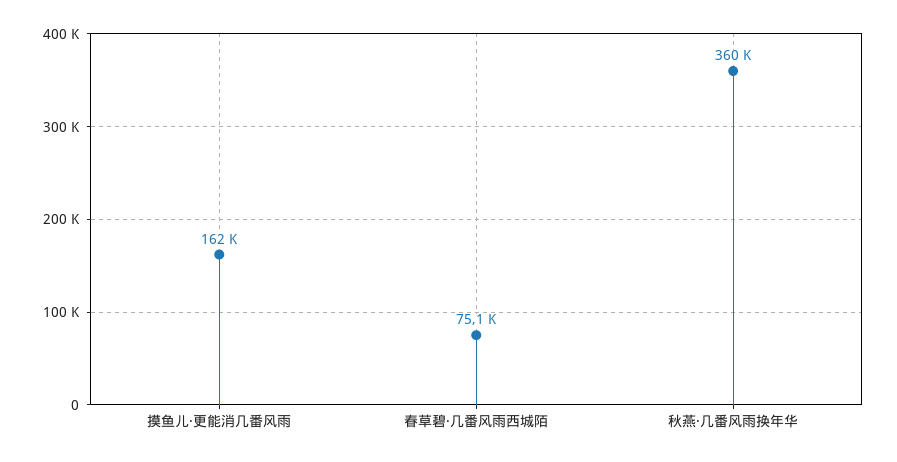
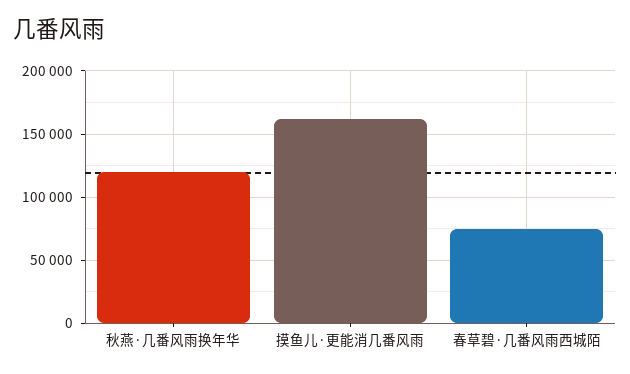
  {
    "摸鱼儿·更能消几番风雨": 162000,
    "春草碧·几番风雨西城陌": 75100,
-   "秋燕·几番风雨换年华": 360000
+   "秋燕·几番风雨换年华": 120000
  }

